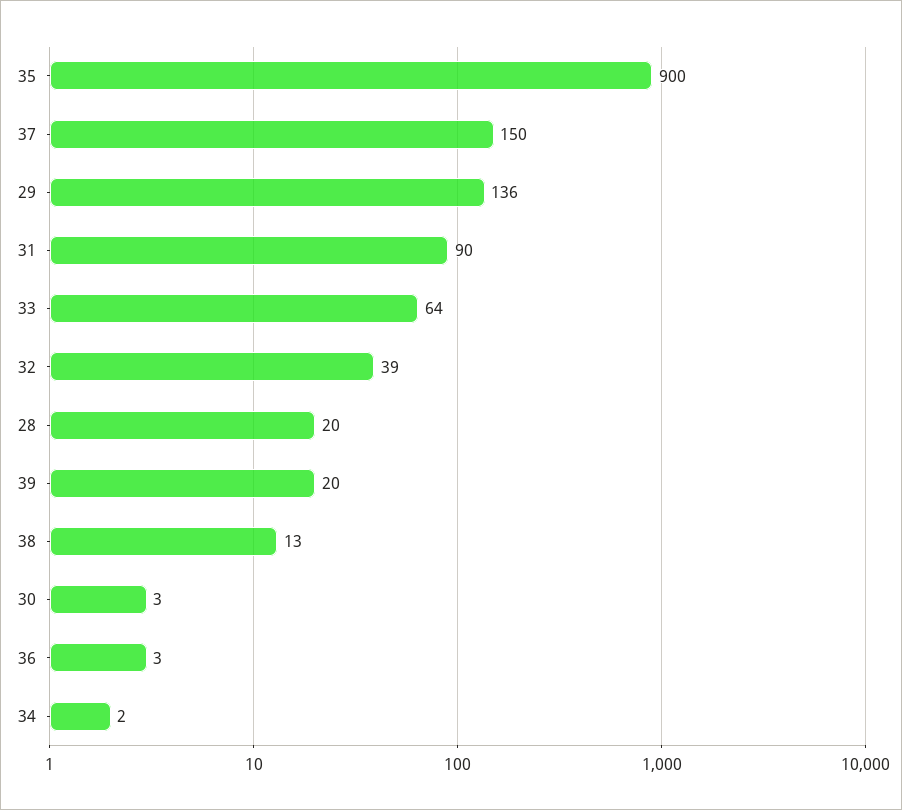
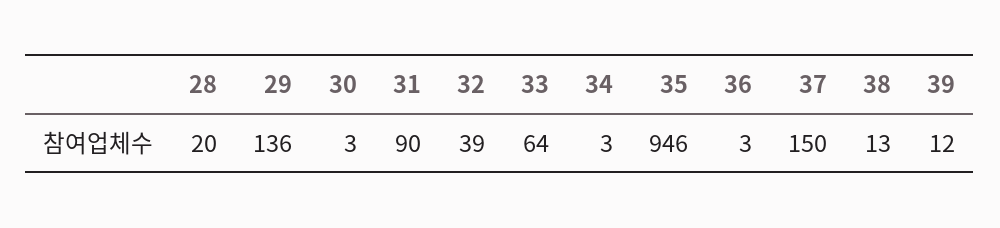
  {
-   "35": 900,
+   "35": 946,
    "37": 150,
    "29": 136,
    "31": 90,
    "33": 64,
    "32": 39,
    "28": 20,
-   "39": 20,
+   "39": 12,
    "38": 13,
    "30": 3,
    "36": 3,
-   "34": 2
+   "34": 3
  }

